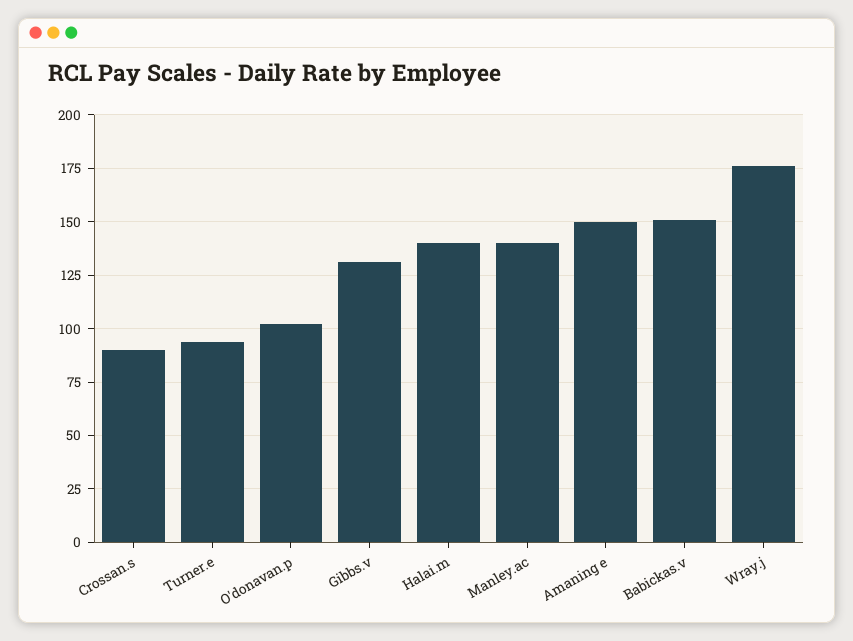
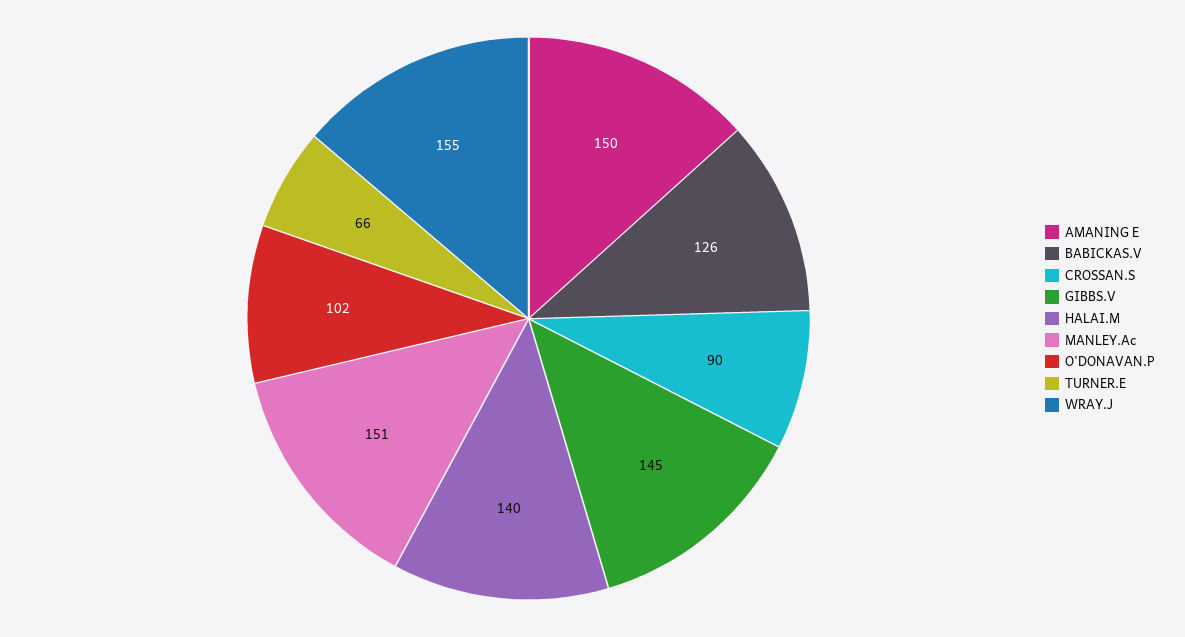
  {
    "Crossan.s": 90,
-   "Turner.e": 95,
+   "Turner.e": 66,
    "O'donavan.p": 102,
-   "Gibbs.v": 130,
+   "Gibbs.v": 145,
    "Halai.m": 140,
-   "Manley.ac": 140,
+   "Manley.ac": 151,
    "Amaning e": 150,
-   "Babickas.v": 150,
+   "Babickas.v": 126,
-   "Wray.j": 175
+   "Wray.j": 155
  }

